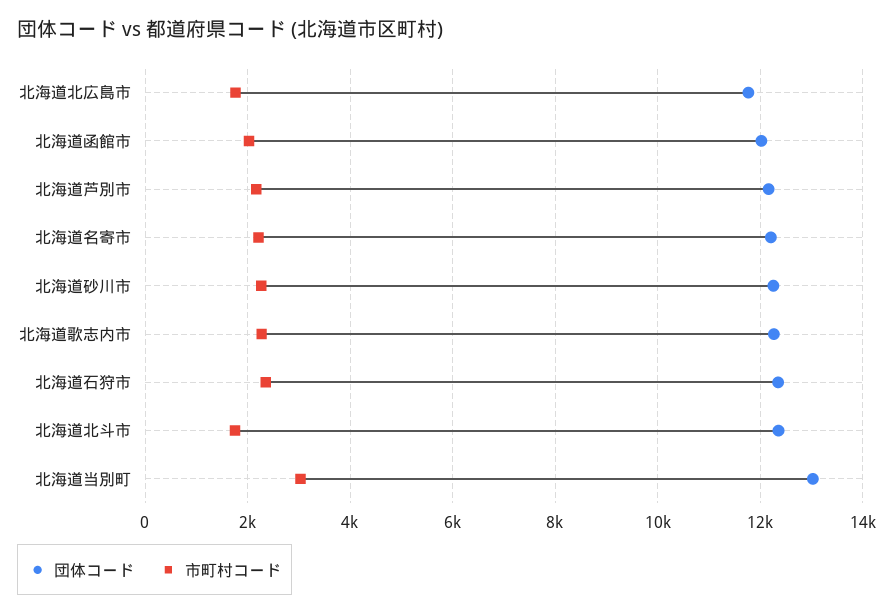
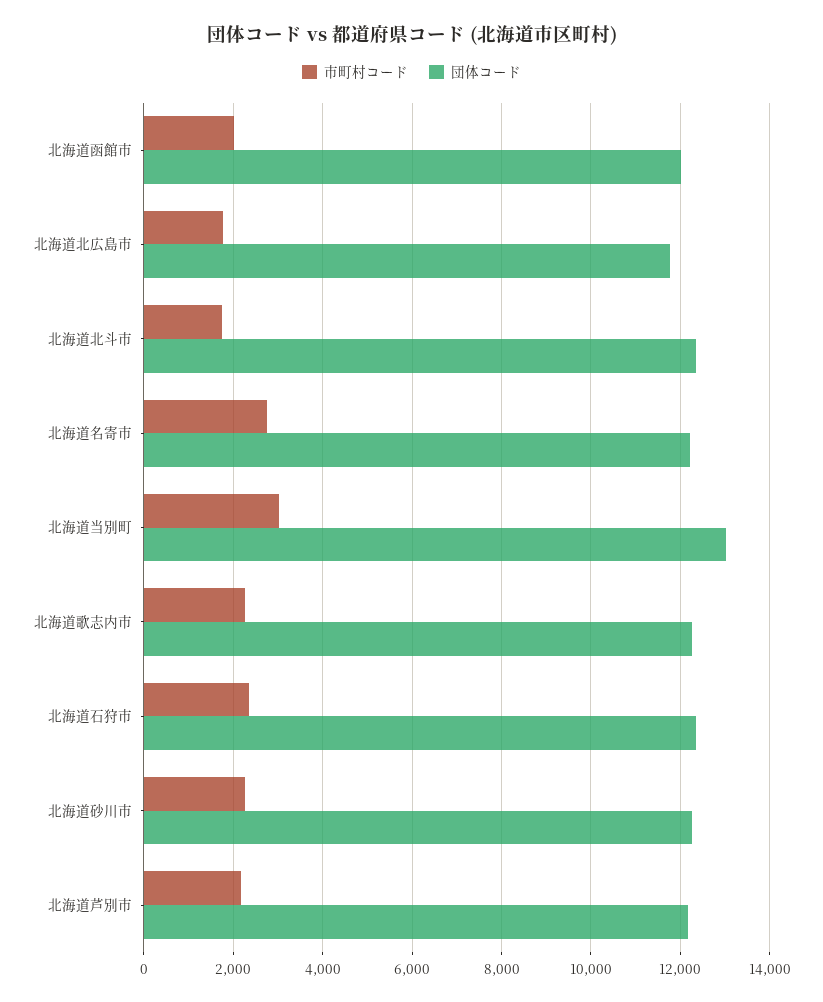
  {
    "団体コード": {
      "北海道北広島市": 11800,
      "北海道函館市": 12000,
      "北海道芦別市": 12200,
      "北海道名寄市": 12200,
      "北海道砂川市": 12200,
      "北海道歌志内市": 12200,
      "北海道石狩市": 12400,
      "北海道北斗市": 12400,
      "北海道当別町": 13000
    },
    "市町村コード": {
      "北海道北広島市": 1800,
      "北海道函館市": 2000,
      "北海道芦別市": 2200,
-     "北海道名寄市": 2200,
+     "北海道名寄市": 2800,
      "北海道砂川市": 2200,
      "北海道歌志内市": 2200,
      "北海道石狩市": 2400,
      "北海道北斗市": 1800,
      "北海道当別町": 3000
    }
  }

